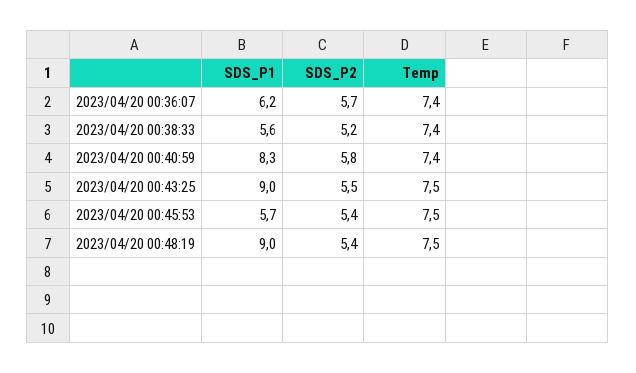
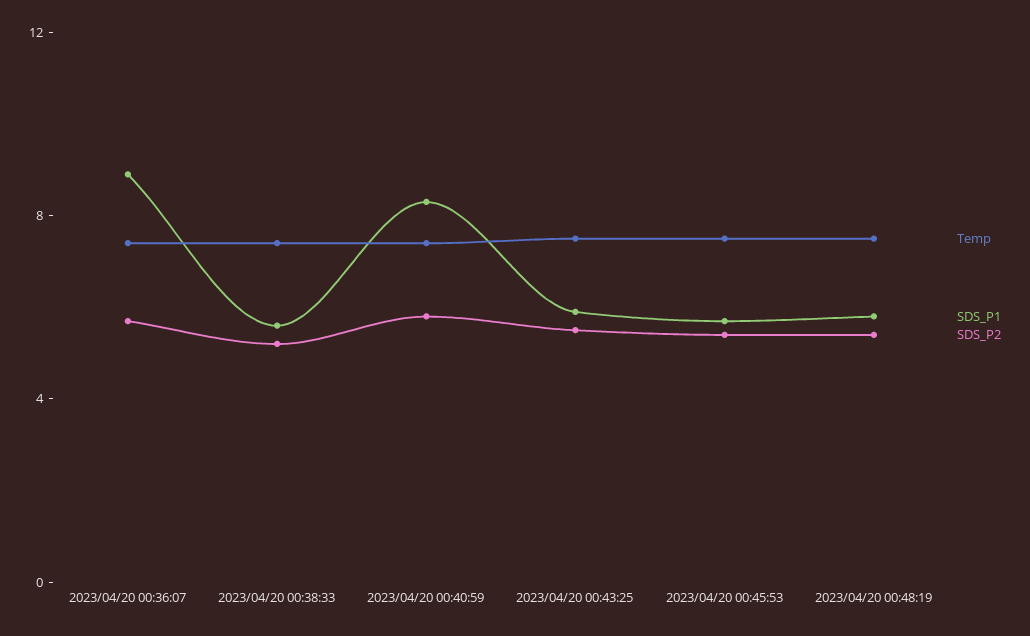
  {
    "SDS_P1": {
-     "2023/04/20 00:36:07": 6.2,
+     "2023/04/20 00:36:07": 9,
      "2023/04/20 00:38:33": 5.6,
      "2023/04/20 00:40:59": 8.3,
-     "2023/04/20 00:43:25": 9,
+     "2023/04/20 00:43:25": 6,
      "2023/04/20 00:45:53": 5.7,
-     "2023/04/20 00:48:19": 9
+     "2023/04/20 00:48:19": 6
    },
    "SDS_P2": {
      "2023/04/20 00:36:07": 5.7,
      "2023/04/20 00:38:33": 5.2,
      "2023/04/20 00:40:59": 5.8,
      "2023/04/20 00:43:25": 5.5,
      "2023/04/20 00:45:53": 5.4,
      "2023/04/20 00:48:19": 5.4
    },
    "Temp": {
      "2023/04/20 00:36:07": 7.4,
      "2023/04/20 00:38:33": 7.4,
      "2023/04/20 00:40:59": 7.4,
      "2023/04/20 00:43:25": 7.5,
      "2023/04/20 00:45:53": 7.5,
      "2023/04/20 00:48:19": 7.5
    }
  }

